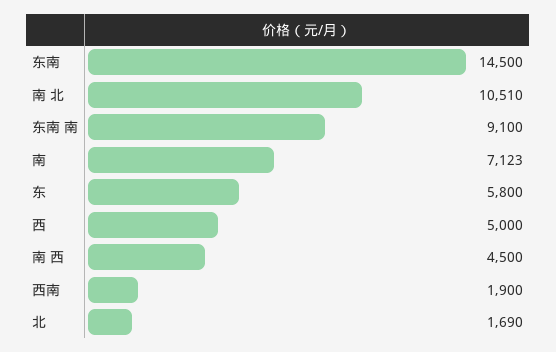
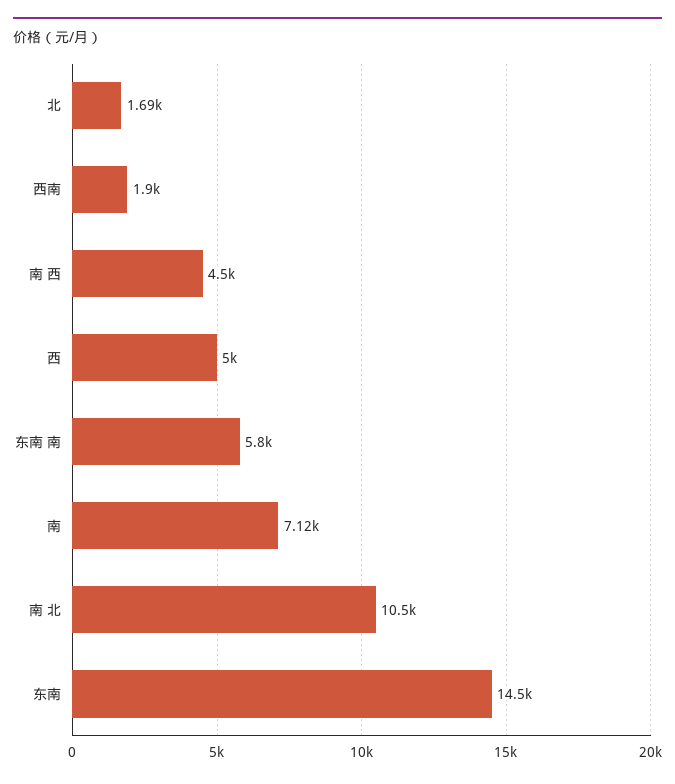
  {
    "东南": 14500,
    "南 北": 10510,
-   "东南 南": 9100,
+   "东南 南": 5800,
    "南": 7123,
-   "东": 5800,
    "西": 5000,
    "南 西": 4500,
    "西南": 1900,
    "北": 1690
  }

